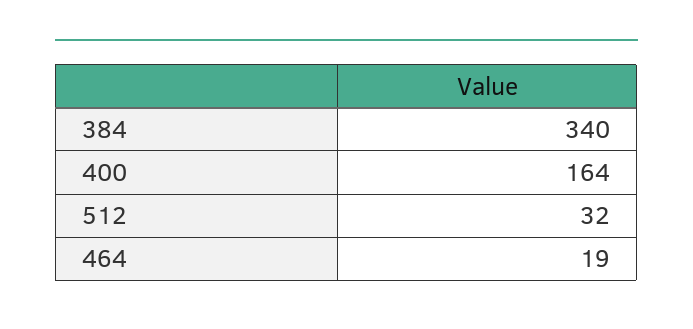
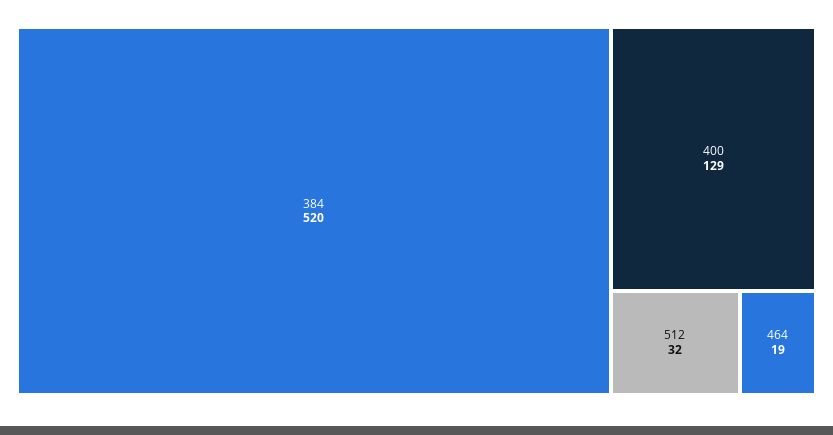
  {
-   "384": 340,
+   "384": 520,
-   "400": 164,
+   "400": 129,
    "512": 32,
    "464": 19
  }

